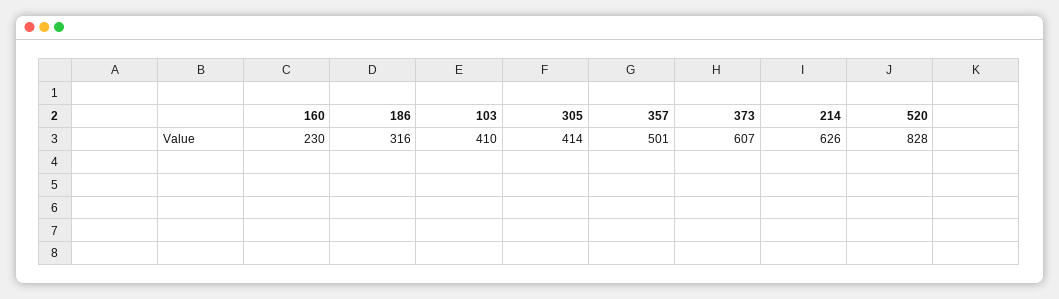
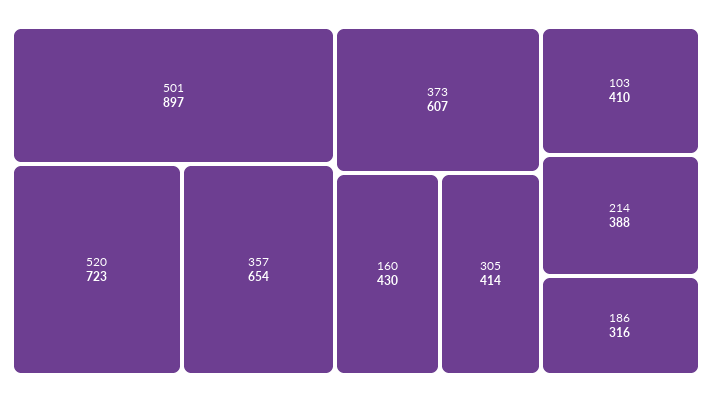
  {
-   "160": 230,
+   "160": 430,
    "186": 316,
    "103": 410,
    "305": 414,
-   "357": 501,
+   "357": 654,
    "373": 607,
-   "214": 626,
+   "214": 388,
-   "520": 828
+   "520": 723,
+   "501": 897
  }

